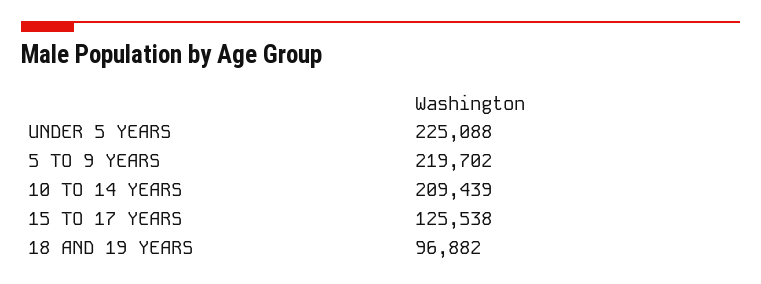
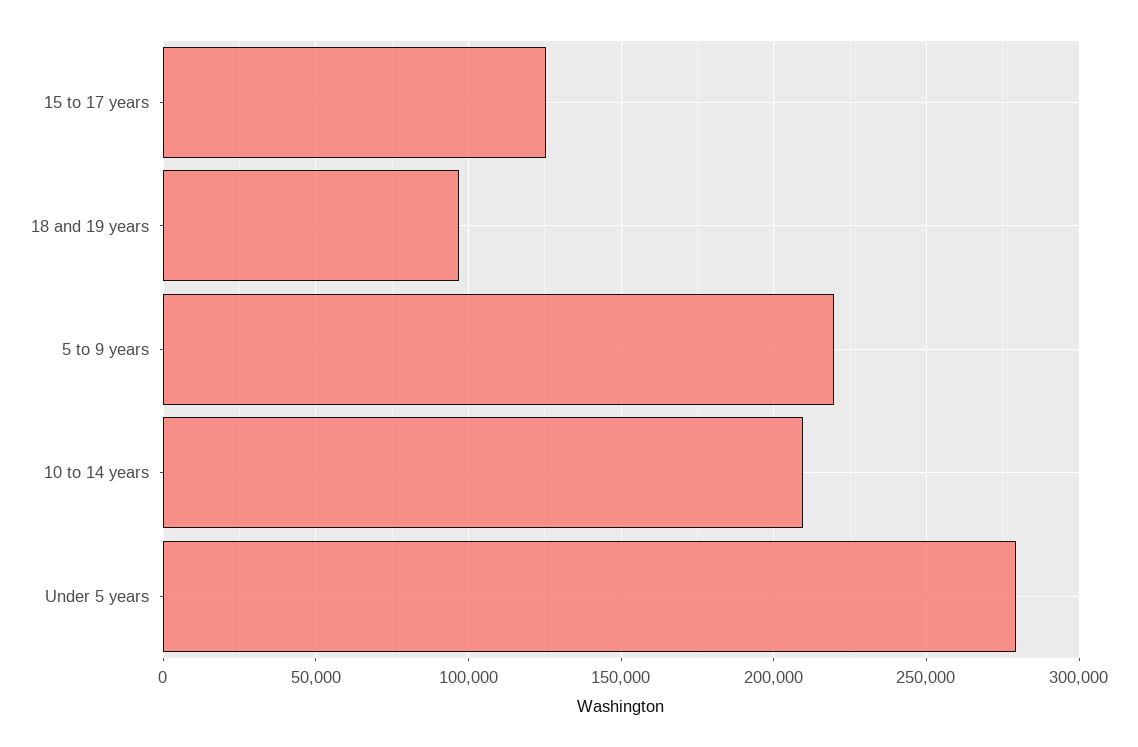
  {
-   "UNDER 5 YEARS": 225088,
+   "UNDER 5 YEARS": 280000,
    "5 TO 9 YEARS": 219702,
    "10 TO 14 YEARS": 209439,
    "15 TO 17 YEARS": 125538,
    "18 AND 19 YEARS": 96882
  }

